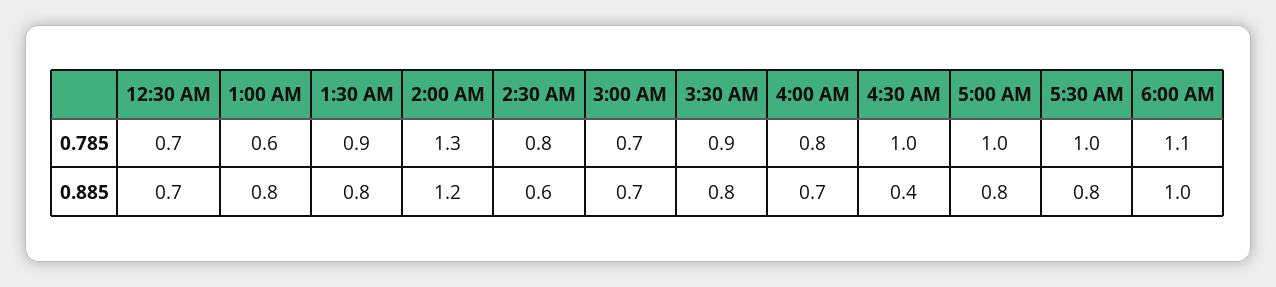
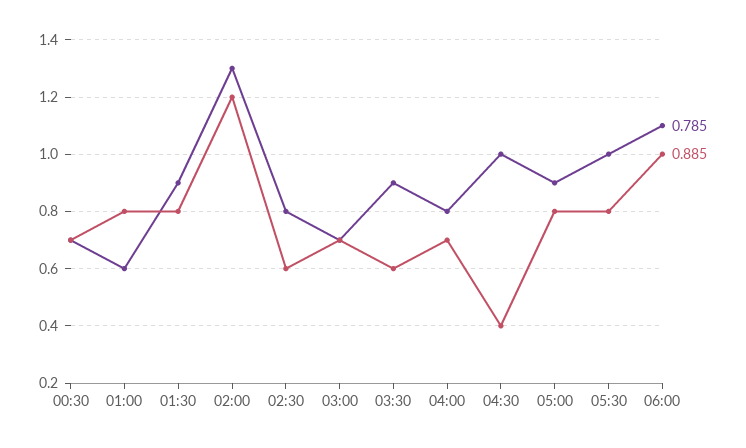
  {
    "0.785": {
      "12:30 AM": 0.7,
      "1:00 AM": 0.6,
      "1:30 AM": 0.9,
      "2:00 AM": 1.3,
      "2:30 AM": 0.8,
      "3:00 AM": 0.7,
      "3:30 AM": 0.9,
      "4:00 AM": 0.8,
      "4:30 AM": 1,
-     "5:00 AM": 1,
+     "5:00 AM": 0.9,
      "5:30 AM": 1,
      "6:00 AM": 1.1
    },
    "0.885": {
      "12:30 AM": 0.7,
      "1:00 AM": 0.8,
      "1:30 AM": 0.8,
      "2:00 AM": 1.2,
      "2:30 AM": 0.6,
      "3:00 AM": 0.7,
-     "3:30 AM": 0.8,
+     "3:30 AM": 0.6,
      "4:00 AM": 0.7,
      "4:30 AM": 0.4,
      "5:00 AM": 0.8,
      "5:30 AM": 0.8,
      "6:00 AM": 1
    }
  }

